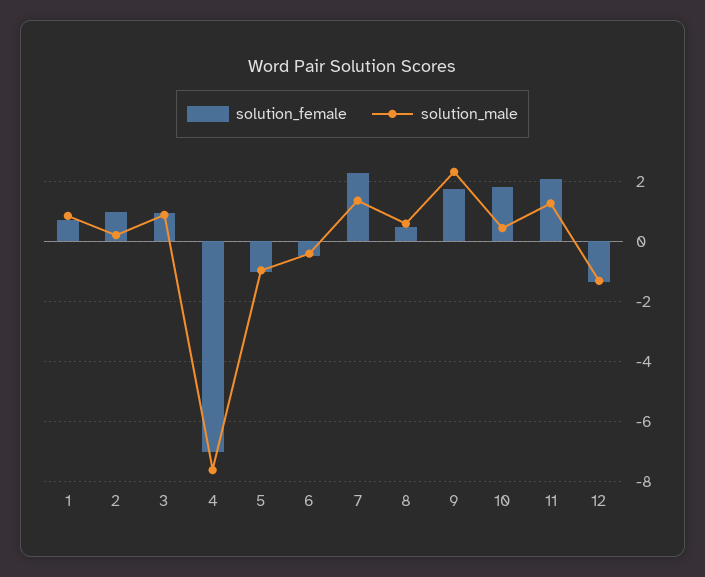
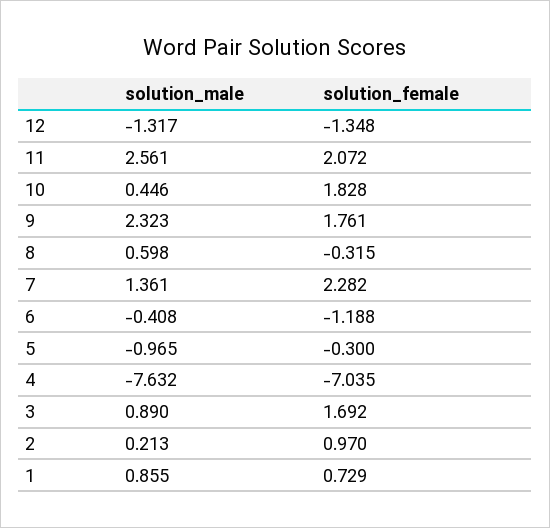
  {
    "solution_female": {
      "1": 0.729,
      "2": 0.97,
-     "3": 1,
+     "3": 1.692,
      "4": -7.035,
-     "5": -1,
+     "5": -0.3,
-     "6": -0.5,
+     "6": -1.188,
      "7": 2.282,
-     "8": 0.5,
+     "8": -0.315,
      "9": 1.761,
      "10": 1.828,
      "11": 2.072,
      "12": -1.348
    },
    "solution_male": {
      "1": 0.855,
      "2": 0.213,
      "3": 0.89,
      "4": -7.632,
      "5": -0.965,
      "6": -0.408,
      "7": 1.361,
      "8": 0.598,
      "9": 2.323,
      "10": 0.446,
-     "11": 1.25,
+     "11": 2.561,
      "12": -1.317
    }
  }

